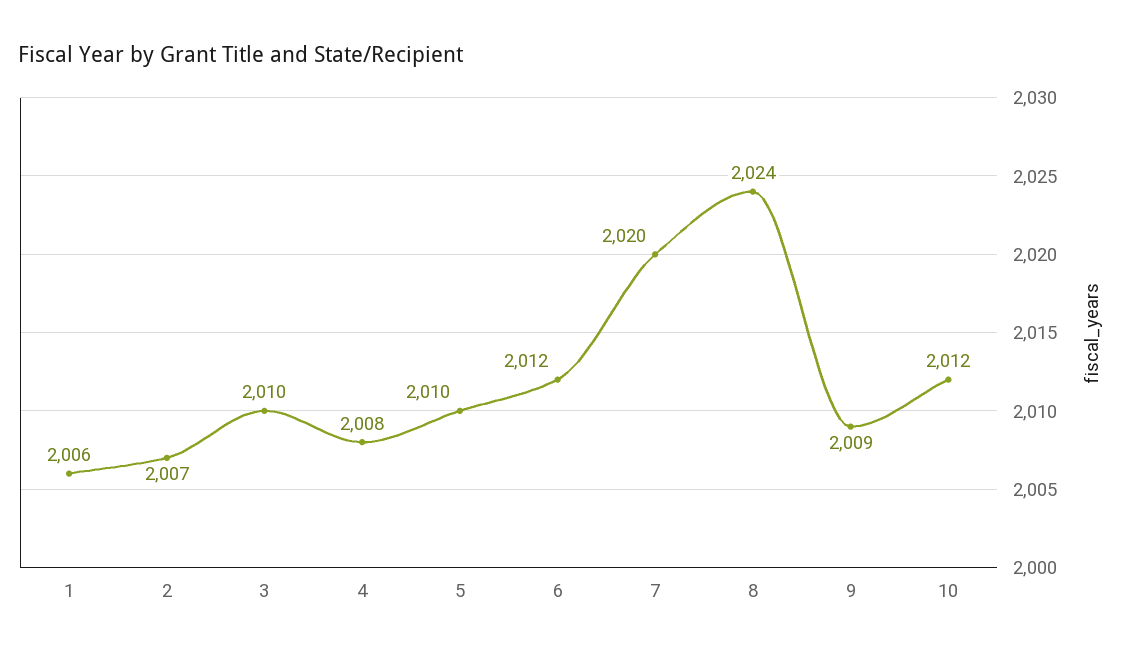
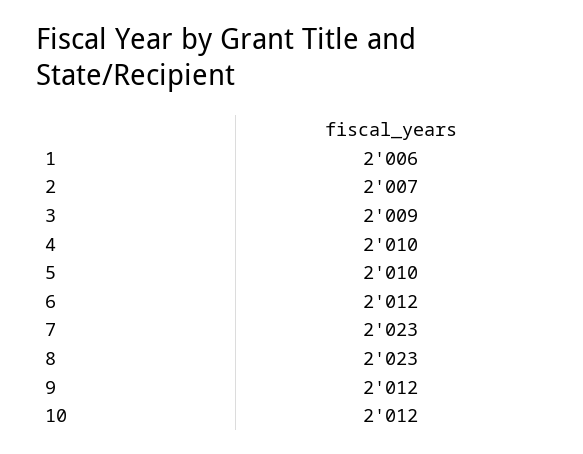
  {
    "1": 2006,
    "2": 2007,
-   "3": 2010,
+   "3": 2009,
-   "4": 2008,
+   "4": 2010,
    "5": 2010,
    "6": 2012,
-   "7": 2020,
+   "7": 2023,
-   "8": 2024,
+   "8": 2023,
-   "9": 2009,
+   "9": 2012,
    "10": 2012
  }

